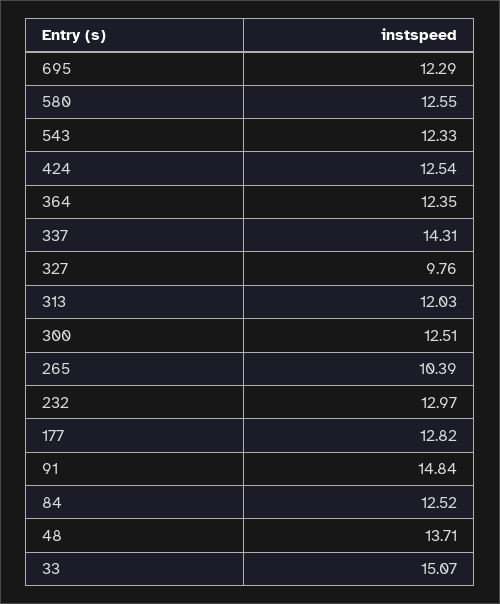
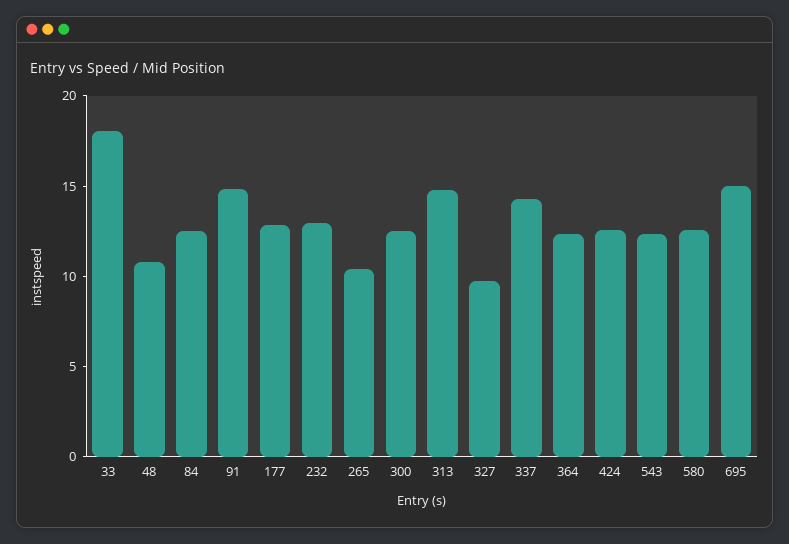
  {
-   "695": 12.29,
+   "695": 15,
    "580": 12.55,
    "543": 12.33,
    "424": 12.54,
    "364": 12.35,
    "337": 14.31,
    "327": 9.76,
-   "313": 12.03,
+   "313": 15,
    "300": 12.51,
    "265": 10.39,
    "232": 12.97,
    "177": 12.82,
    "91": 14.84,
    "84": 12.52,
-   "48": 13.71,
+   "48": 11,
-   "33": 15.07
+   "33": 18
  }

